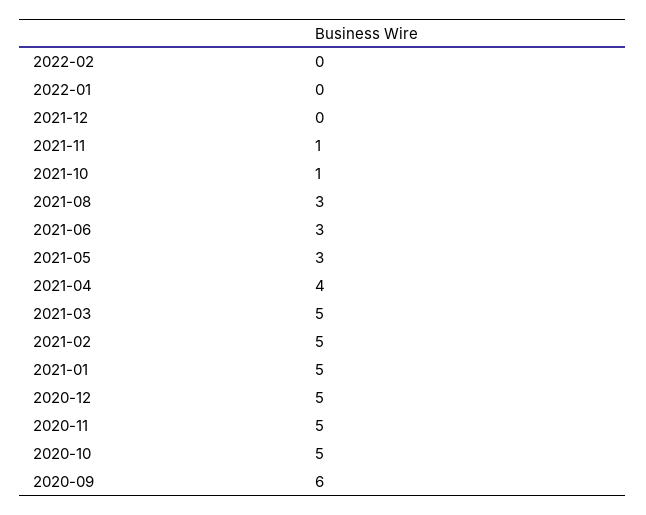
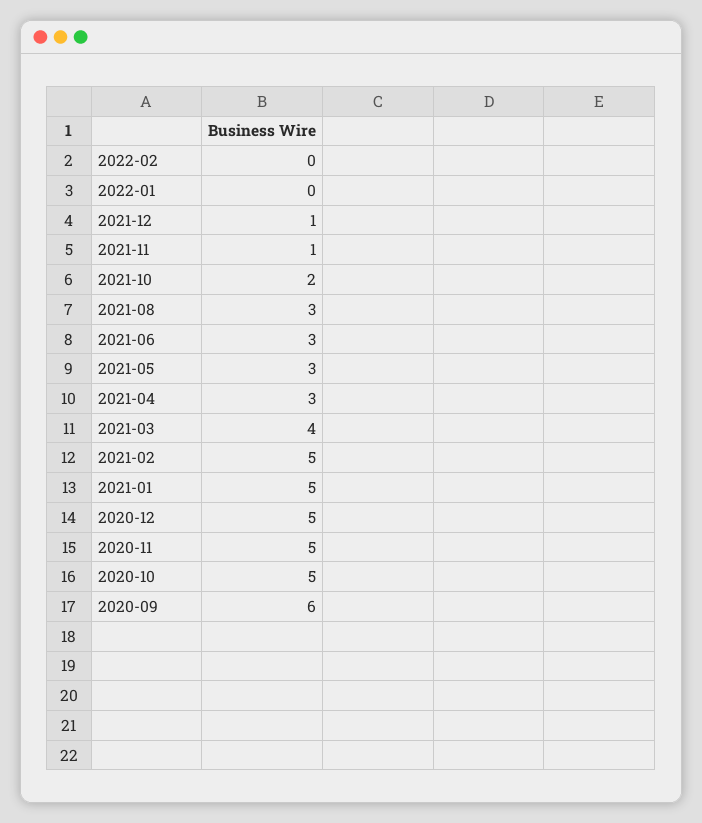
  {
    "2022-02": 0,
    "2022-01": 0,
-   "2021-12": 0,
+   "2021-12": 1,
    "2021-11": 1,
-   "2021-10": 1,
+   "2021-10": 2,
    "2021-08": 3,
    "2021-06": 3,
    "2021-05": 3,
-   "2021-04": 4,
+   "2021-04": 3,
-   "2021-03": 5,
+   "2021-03": 4,
    "2021-02": 5,
    "2021-01": 5,
    "2020-12": 5,
    "2020-11": 5,
    "2020-10": 5,
    "2020-09": 6
  }

